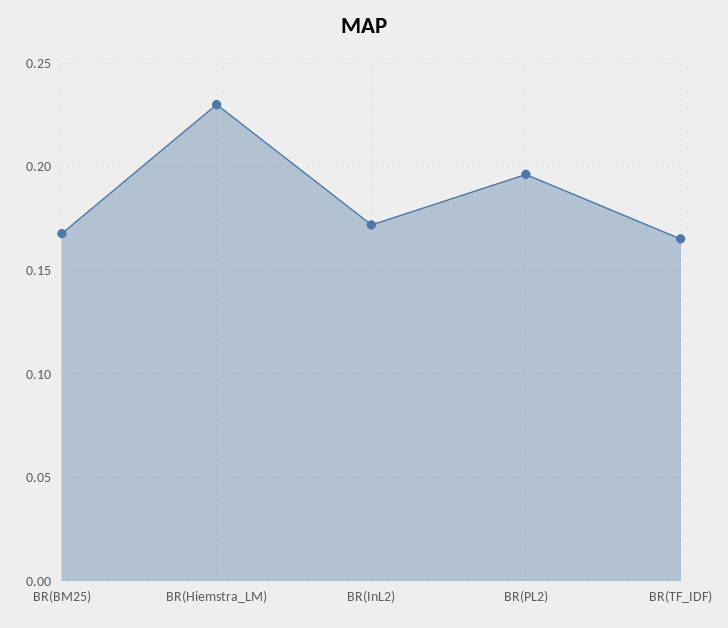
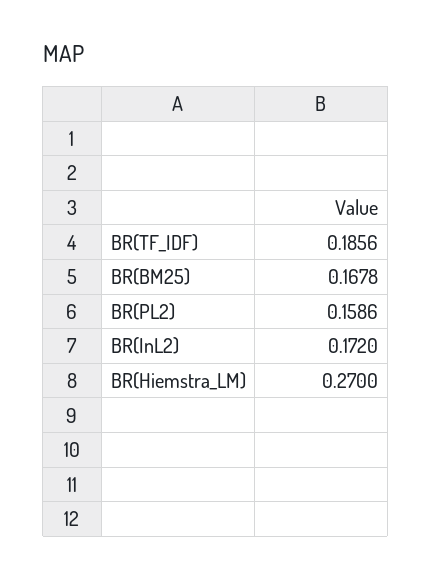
  {
    "BR(BM25)": 0.1678,
-   "BR(Hiemstra_LM)": 0.23,
+   "BR(Hiemstra_LM)": 0.27,
    "BR(InL2)": 0.172,
-   "BR(PL2)": 0.195,
+   "BR(PL2)": 0.1586,
-   "BR(TF_IDF)": 0.165
+   "BR(TF_IDF)": 0.1856
  }

